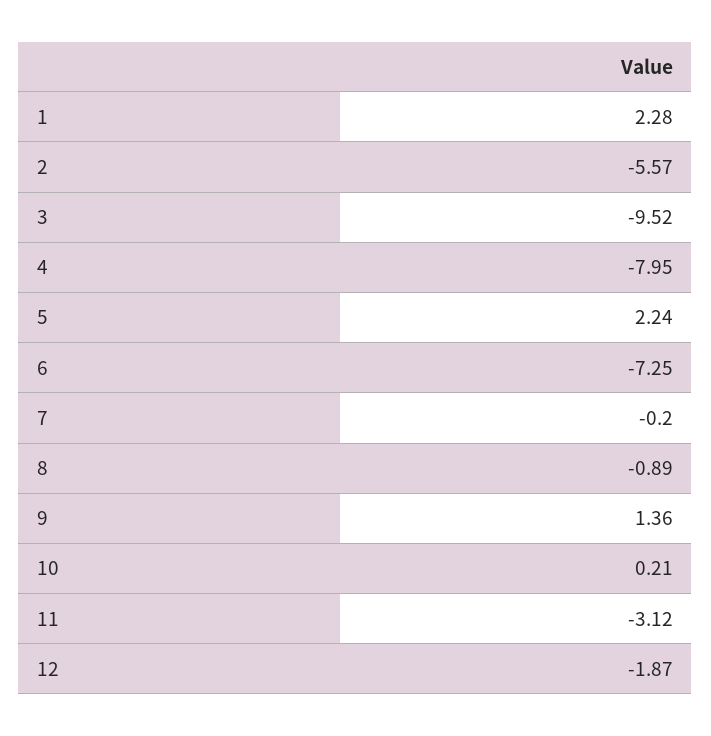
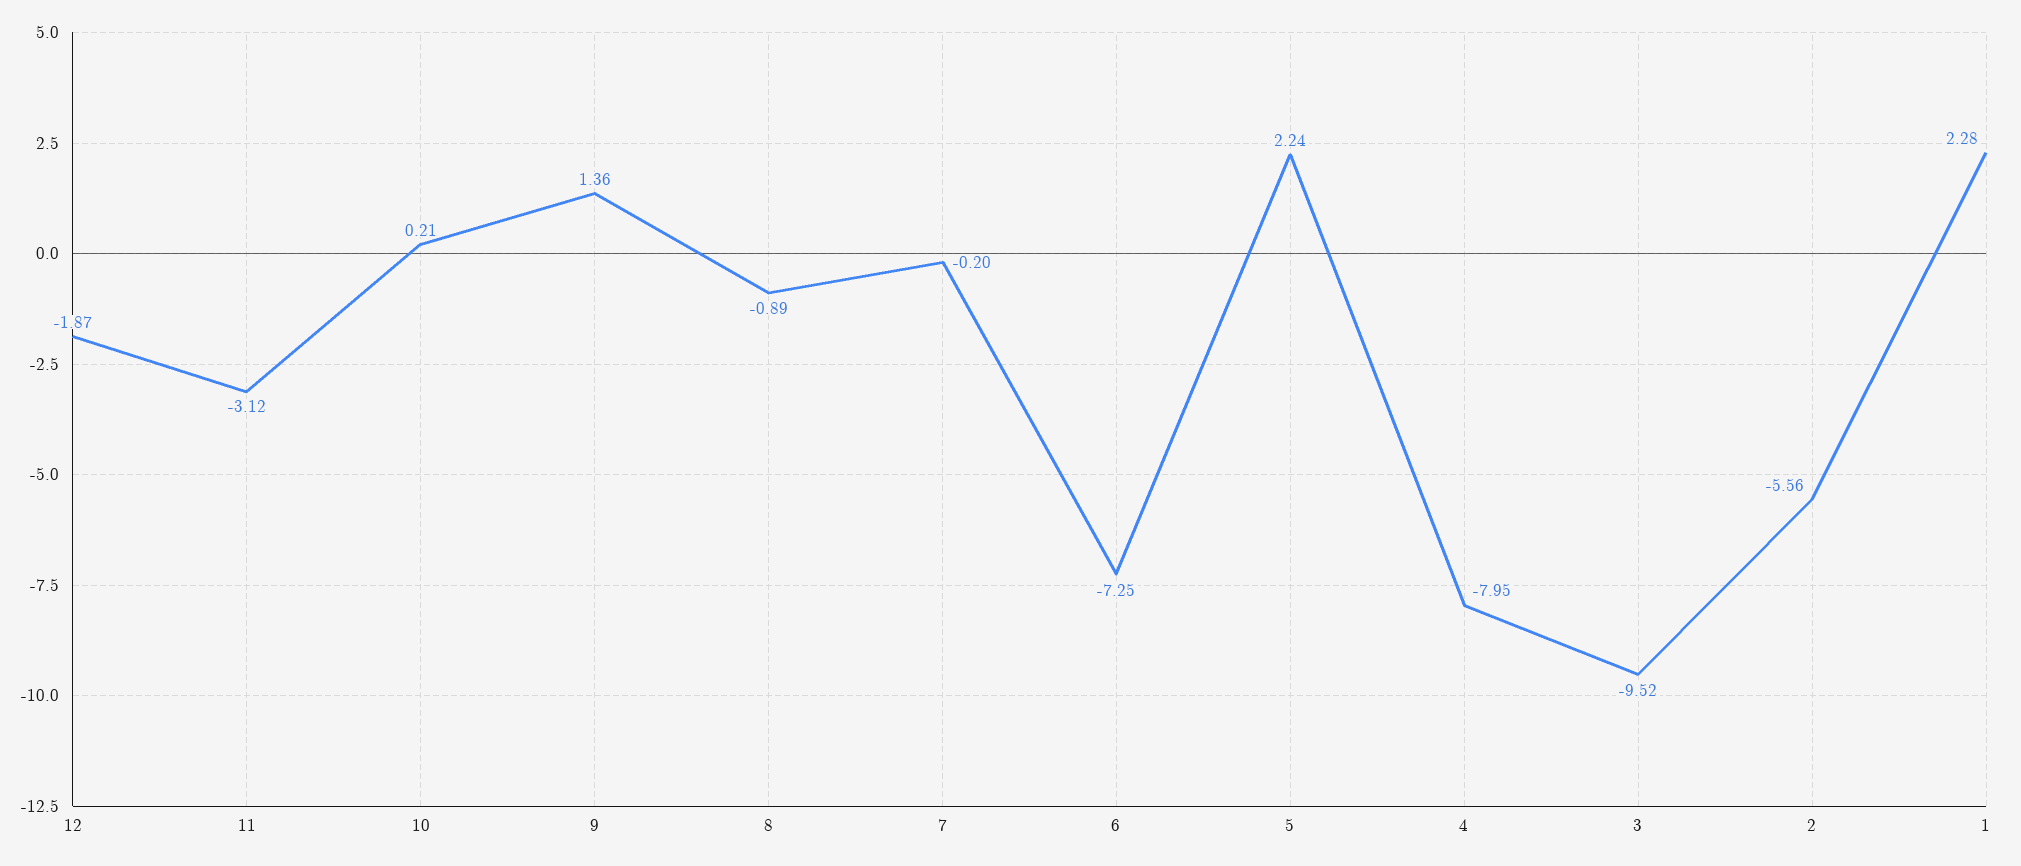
  {
    "1": 2.28,
-   "2": -5.57,
+   "2": -5.56,
    "3": -9.52,
    "4": -7.95,
    "5": 2.24,
    "6": -7.25,
    "7": -0.2,
    "8": -0.89,
    "9": 1.36,
    "10": 0.21,
    "11": -3.12,
    "12": -1.87
  }

